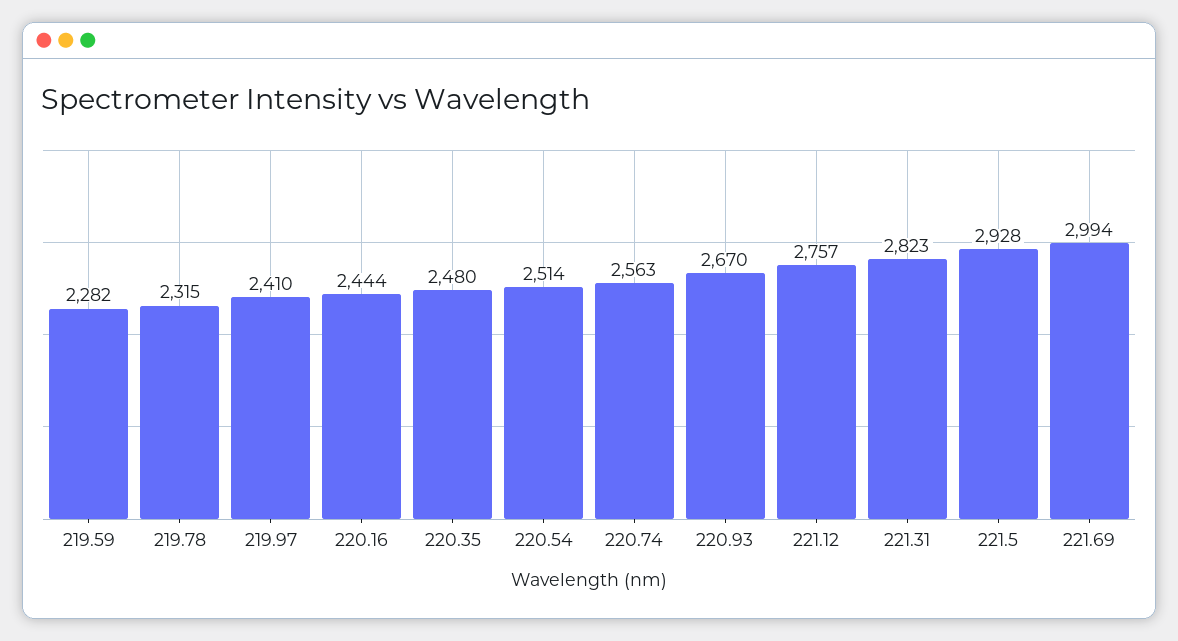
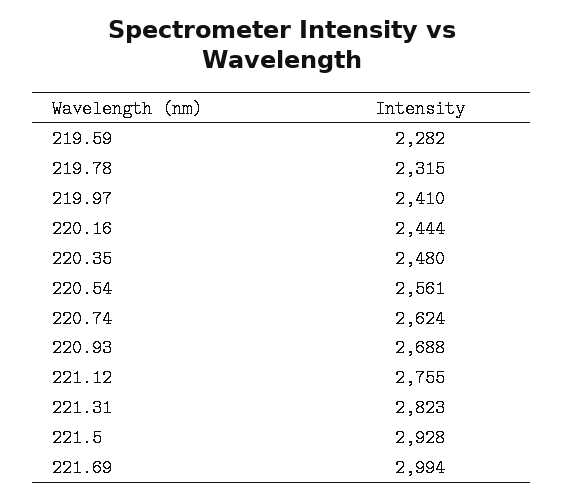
  {
    "219.59": 2282,
    "219.78": 2315,
    "219.97": 2410,
    "220.16": 2444,
    "220.35": 2480,
-   "220.54": 2514,
+   "220.54": 2561,
-   "220.74": 2563,
+   "220.74": 2624,
-   "220.93": 2670,
+   "220.93": 2688,
-   "221.12": 2757,
+   "221.12": 2755,
    "221.31": 2823,
    "221.5": 2928,
    "221.69": 2994
  }

